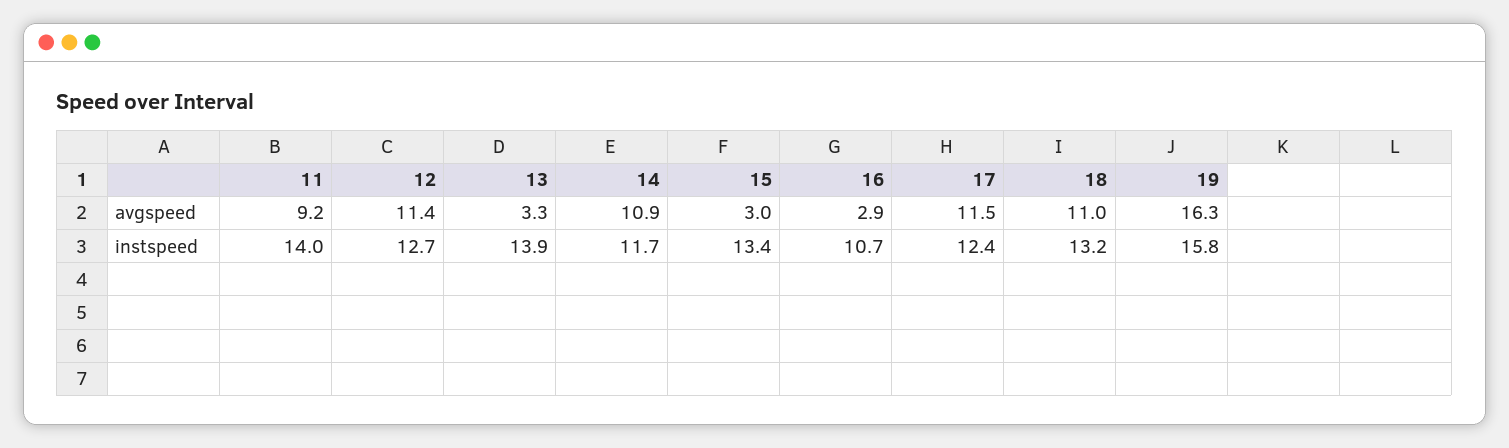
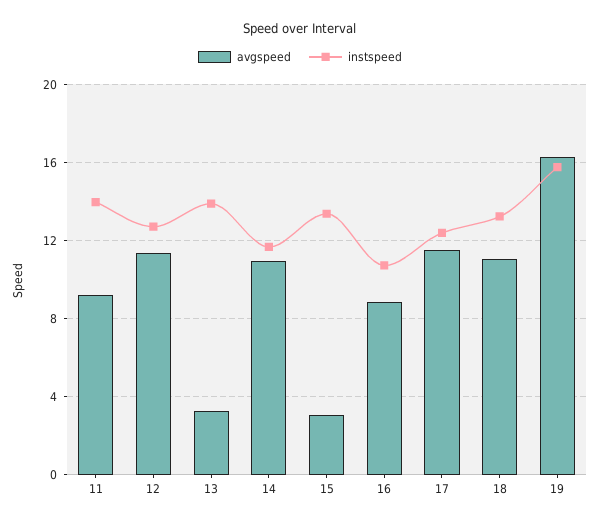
  {
    "avgspeed": {
      "11": 9.2,
      "12": 11.4,
      "13": 3.3,
      "14": 10.9,
      "15": 3,
-     "16": 2.9,
+     "16": 9,
      "17": 11.5,
      "18": 11,
      "19": 16.3
    },
    "instspeed": {
      "11": 14,
      "12": 12.7,
      "13": 13.9,
      "14": 11.7,
      "15": 13.4,
      "16": 10.7,
      "17": 12.4,
      "18": 13.2,
      "19": 15.8
    }
  }

